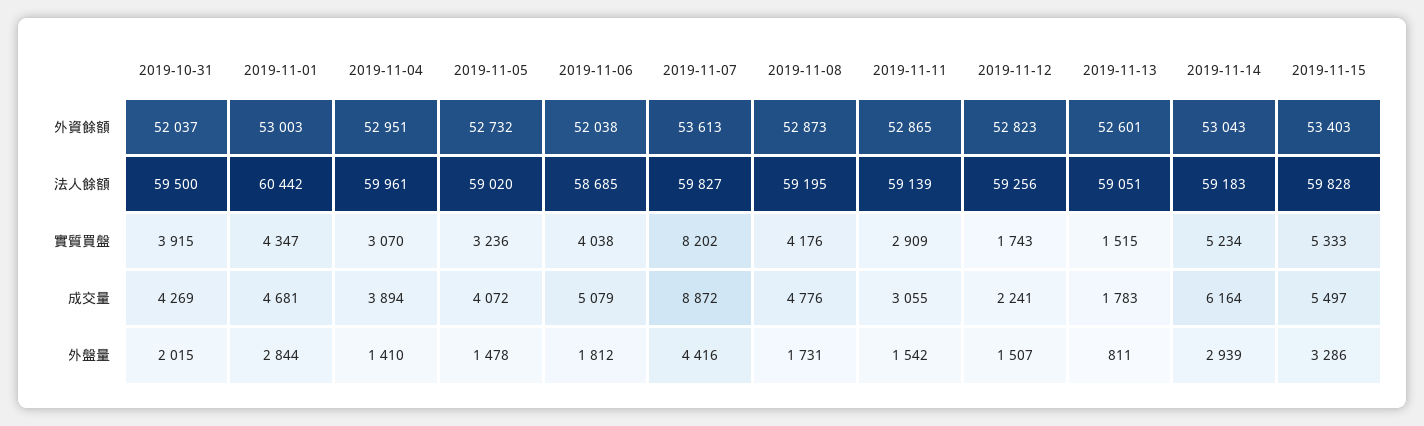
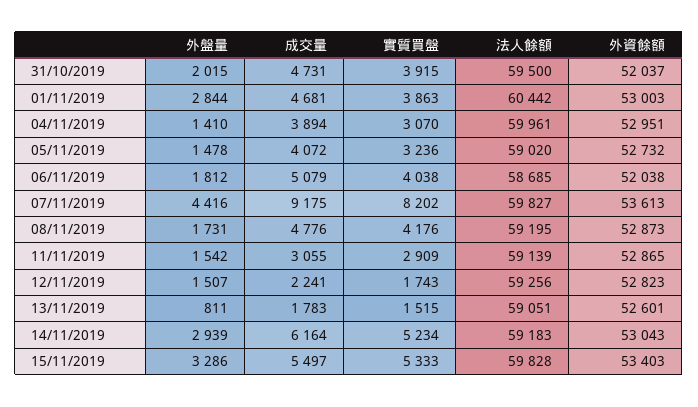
  {
    "2019-10-31": {
      "外資餘額": 52037,
      "法人餘額": 59500,
      "實質買盤": 3915,
-     "成交量": 4269,
+     "成交量": 4731,
      "外盤量": 2015
    },
    "2019-11-01": {
      "外資餘額": 53003,
      "法人餘額": 60442,
-     "實質買盤": 4347,
+     "實質買盤": 3863,
      "成交量": 4681,
      "外盤量": 2844
    },
    "2019-11-04": {
      "外資餘額": 52951,
      "法人餘額": 59961,
      "實質買盤": 3070,
      "成交量": 3894,
      "外盤量": 1410
    },
    "2019-11-05": {
      "外資餘額": 52732,
      "法人餘額": 59020,
      "實質買盤": 3236,
      "成交量": 4072,
      "外盤量": 1478
    },
    "2019-11-06": {
      "外資餘額": 52038,
      "法人餘額": 58685,
      "實質買盤": 4038,
      "成交量": 5079,
      "外盤量": 1812
    },
    "2019-11-07": {
      "外資餘額": 53613,
      "法人餘額": 59827,
      "實質買盤": 8202,
-     "成交量": 8872,
+     "成交量": 9175,
      "外盤量": 4416
    },
    "2019-11-08": {
      "外資餘額": 52873,
      "法人餘額": 59195,
      "實質買盤": 4176,
      "成交量": 4776,
      "外盤量": 1731
    },
    "2019-11-11": {
      "外資餘額": 52865,
      "法人餘額": 59139,
      "實質買盤": 2909,
      "成交量": 3055,
      "外盤量": 1542
    },
    "2019-11-12": {
      "外資餘額": 52823,
      "法人餘額": 59256,
      "實質買盤": 1743,
      "成交量": 2241,
      "外盤量": 1507
    },
    "2019-11-13": {
      "外資餘額": 52601,
      "法人餘額": 59051,
      "實質買盤": 1515,
      "成交量": 1783,
      "外盤量": 811
    },
    "2019-11-14": {
      "外資餘額": 53043,
      "法人餘額": 59183,
      "實質買盤": 5234,
      "成交量": 6164,
      "外盤量": 2939
    },
    "2019-11-15": {
      "外資餘額": 53403,
      "法人餘額": 59828,
      "實質買盤": 5333,
      "成交量": 5497,
      "外盤量": 3286
    }
  }

